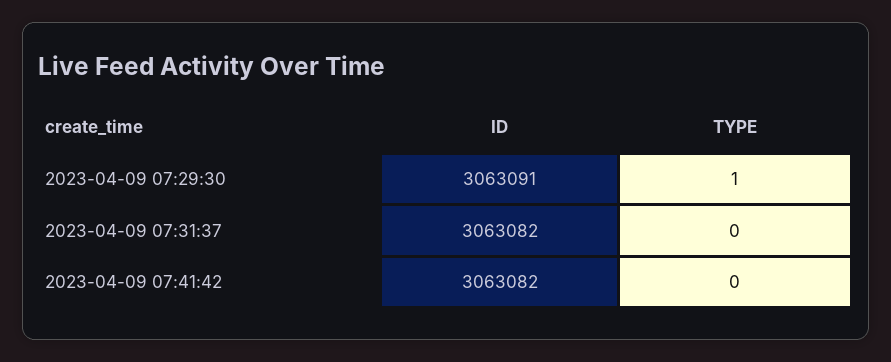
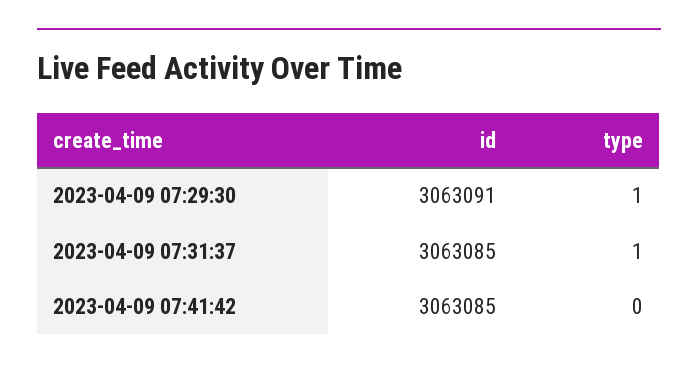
  {
    "ID": {
      "2023-04-09 07:29:30": 3063091,
-     "2023-04-09 07:31:37": 3063082,
+     "2023-04-09 07:31:37": 3063085,
-     "2023-04-09 07:41:42": 3063082
+     "2023-04-09 07:41:42": 3063085
    },
    "TYPE": {
      "2023-04-09 07:29:30": 1,
-     "2023-04-09 07:31:37": 0,
+     "2023-04-09 07:31:37": 1,
      "2023-04-09 07:41:42": 0
    }
  }

